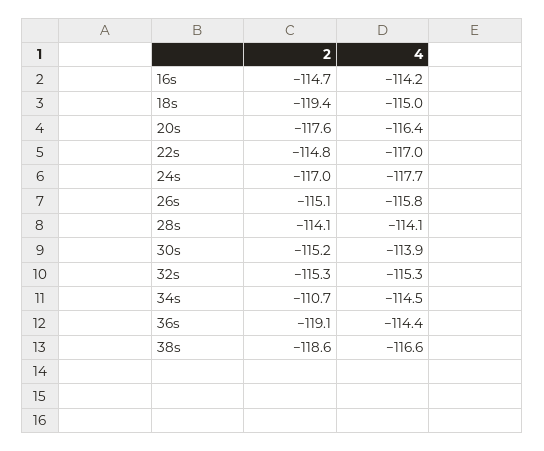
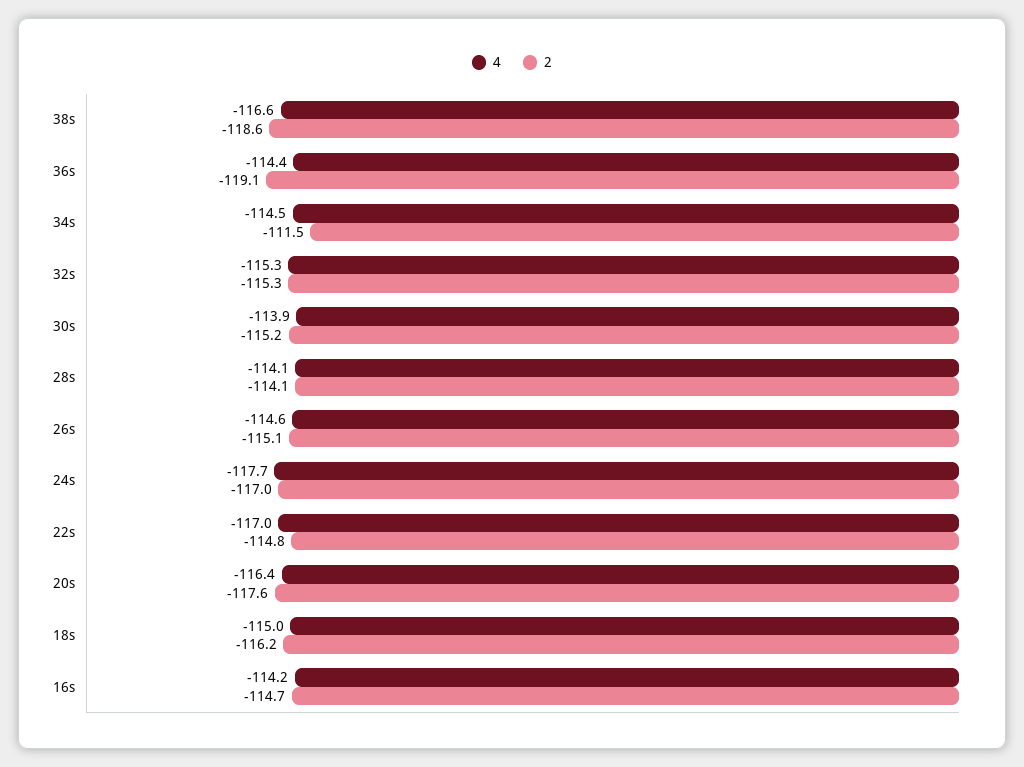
  {
    "2": {
      "16s": -114.7,
-     "18s": -119.4,
+     "18s": -116.2,
      "20s": -117.6,
      "22s": -114.8,
      "24s": -117,
      "26s": -115.1,
      "28s": -114.1,
      "30s": -115.2,
      "32s": -115.3,
-     "34s": -110.7,
+     "34s": -111.5,
      "36s": -119.1,
      "38s": -118.6
    },
    "4": {
      "16s": -114.2,
      "18s": -115,
      "20s": -116.4,
      "22s": -117,
      "24s": -117.7,
-     "26s": -115.8,
+     "26s": -114.6,
      "28s": -114.1,
      "30s": -113.9,
      "32s": -115.3,
      "34s": -114.5,
      "36s": -114.4,
      "38s": -116.6
    }
  }

